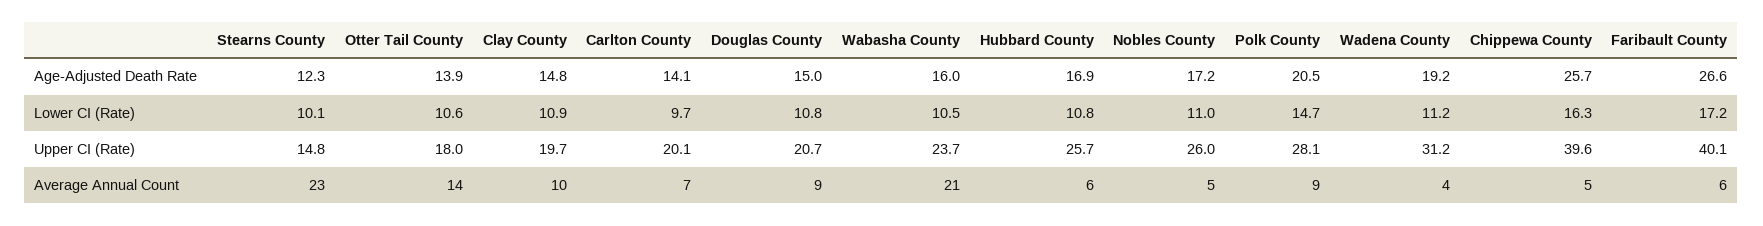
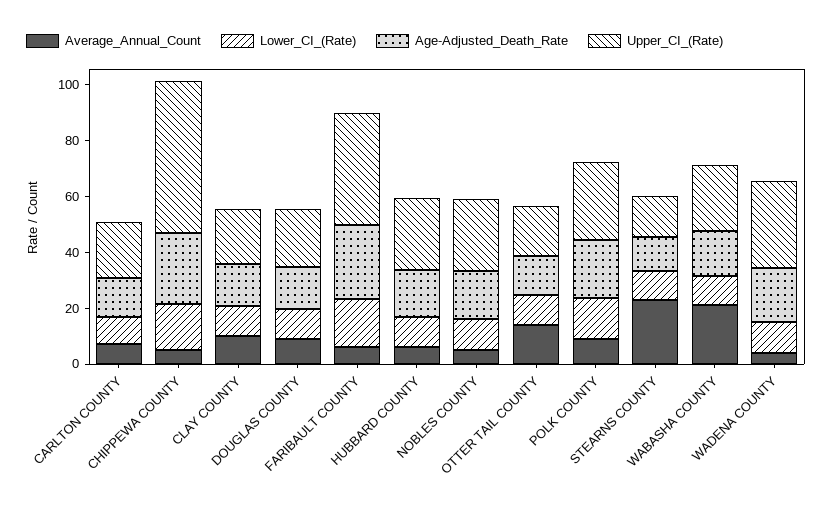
  {
    "Age-Adjusted Death Rate": {
      "Stearns County": 12.3,
      "Otter Tail County": 13.9,
      "Clay County": 14.8,
      "Carlton County": 14.1,
      "Douglas County": 15,
      "Wabasha County": 16,
      "Hubbard County": 16.9,
      "Nobles County": 17.2,
      "Polk County": 20.5,
      "Wadena County": 19.2,
      "Chippewa County": 25.7,
      "Faribault County": 26.6
    },
    "Lower CI (Rate)": {
      "Stearns County": 10.1,
      "Otter Tail County": 10.6,
      "Clay County": 10.9,
      "Carlton County": 9.7,
      "Douglas County": 10.8,
      "Wabasha County": 10.5,
      "Hubbard County": 10.8,
      "Nobles County": 11,
      "Polk County": 14.7,
      "Wadena County": 11.2,
      "Chippewa County": 16.3,
      "Faribault County": 17.2
    },
    "Upper CI (Rate)": {
      "Stearns County": 14.8,
      "Otter Tail County": 18,
      "Clay County": 19.7,
      "Carlton County": 20.1,
      "Douglas County": 20.7,
      "Wabasha County": 23.7,
      "Hubbard County": 25.7,
      "Nobles County": 26,
      "Polk County": 28.1,
      "Wadena County": 31.2,
-     "Chippewa County": 39.6,
+     "Chippewa County": 55,
      "Faribault County": 40.1
    },
    "Average Annual Count": {
      "Stearns County": 23,
      "Otter Tail County": 14,
      "Clay County": 10,
      "Carlton County": 7,
      "Douglas County": 9,
      "Wabasha County": 21,
      "Hubbard County": 6,
      "Nobles County": 5,
      "Polk County": 9,
      "Wadena County": 4,
      "Chippewa County": 5,
      "Faribault County": 6
    }
  }

